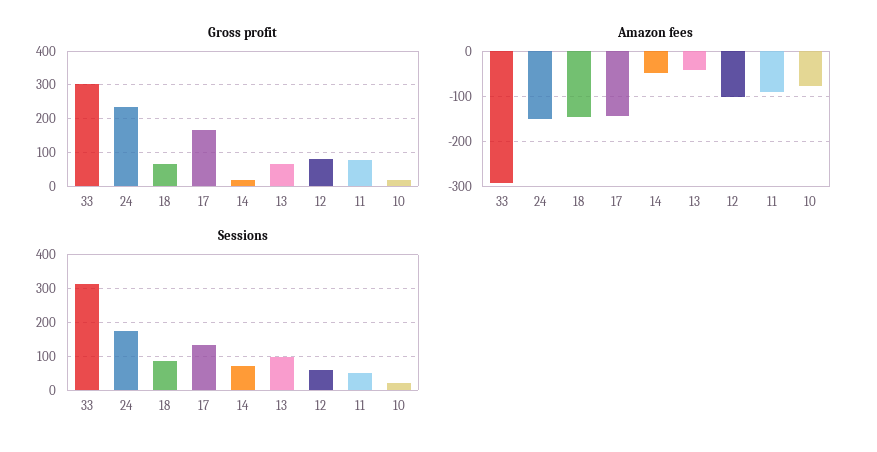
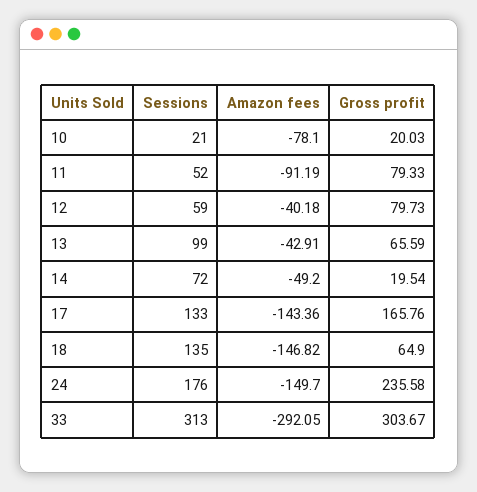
  {
    "Gross profit": {
      "33": 303.67,
      "24": 235.58,
      "18": 64.9,
      "17": 165.76,
      "14": 19.54,
      "13": 65.59,
      "12": 79.73,
      "11": 79.33,
      "10": 20.03
    },
    "Amazon fees": {
      "33": -292.05,
      "24": -149.7,
      "18": -146.82,
      "17": -143.36,
      "14": -49.2,
      "13": -42.91,
-     "12": -100,
+     "12": -40.18,
      "11": -91.19,
      "10": -78.1
    },
    "Sessions": {
      "33": 313,
      "24": 176,
-     "18": 80,
+     "18": 135,
      "17": 133,
      "14": 72,
      "13": 99,
      "12": 59,
      "11": 52,
      "10": 21
    }
  }

